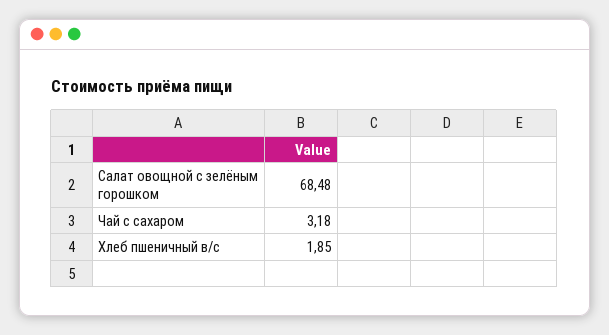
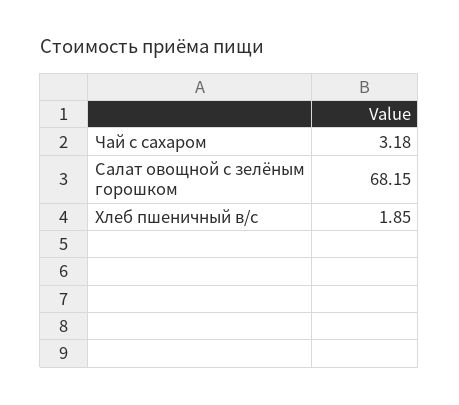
  {
-   "Салат овощной с зелёным горошком": 68.48,
+   "Салат овощной с зелёным горошком": 68.15,
    "Чай с сахаром": 3.18,
    "Хлеб пшеничный в/с": 1.85
  }

